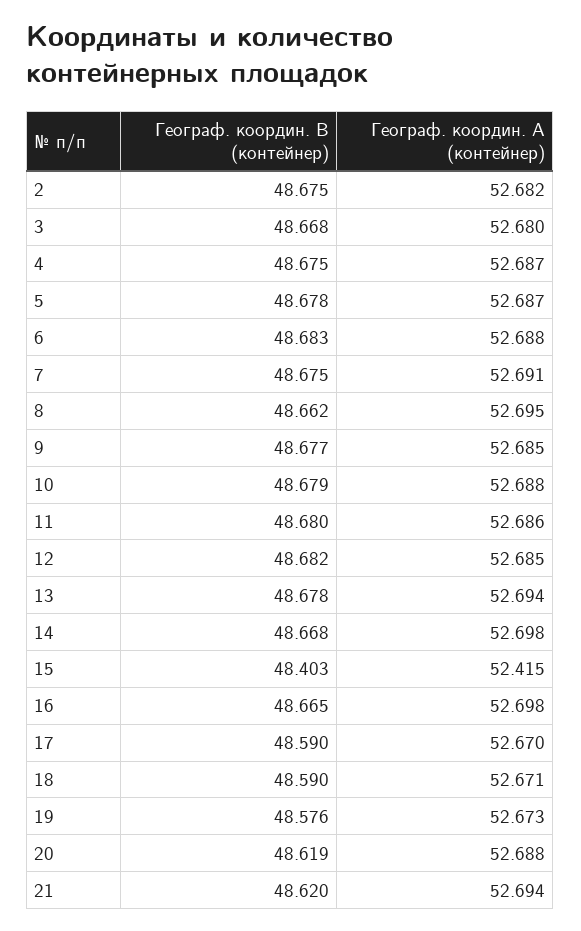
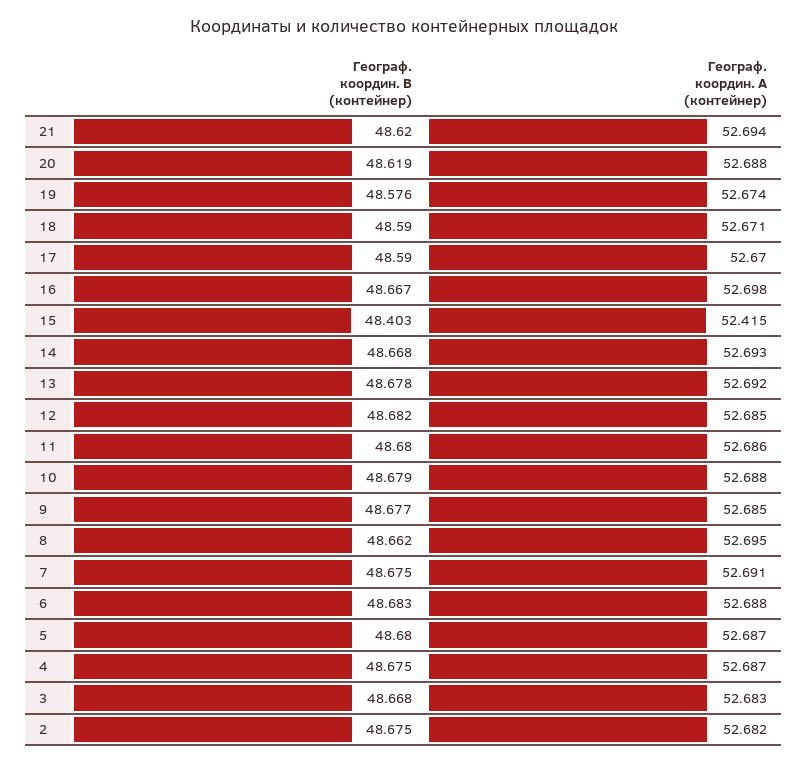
  {
    "Географ. координ. B (контейнер)": {
      "2": 48.675,
      "3": 48.668,
      "4": 48.675,
-     "5": 48.678,
+     "5": 48.68,
      "6": 48.683,
      "7": 48.675,
      "8": 48.662,
      "9": 48.677,
      "10": 48.679,
      "11": 48.68,
      "12": 48.682,
      "13": 48.678,
      "14": 48.668,
      "15": 48.403,
-     "16": 48.665,
+     "16": 48.667,
      "17": 48.59,
      "18": 48.59,
      "19": 48.576,
      "20": 48.619,
      "21": 48.62
    },
    "Географ. координ. A (контейнер)": {
      "2": 52.682,
-     "3": 52.68,
+     "3": 52.683,
      "4": 52.687,
      "5": 52.687,
      "6": 52.688,
      "7": 52.691,
      "8": 52.695,
      "9": 52.685,
      "10": 52.688,
      "11": 52.686,
      "12": 52.685,
-     "13": 52.694,
+     "13": 52.692,
-     "14": 52.698,
+     "14": 52.693,
      "15": 52.415,
      "16": 52.698,
      "17": 52.67,
      "18": 52.671,
-     "19": 52.673,
+     "19": 52.674,
      "20": 52.688,
      "21": 52.694
    }
  }

